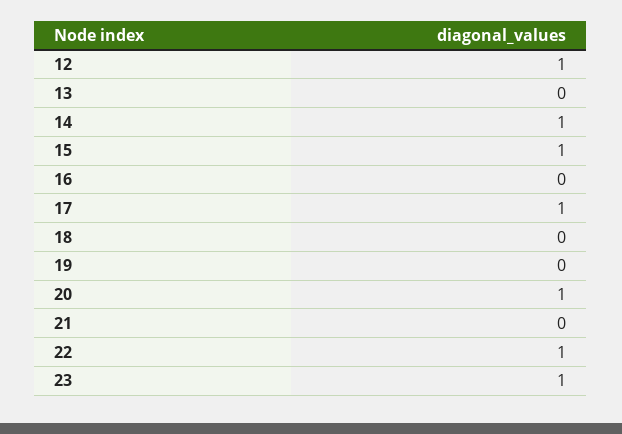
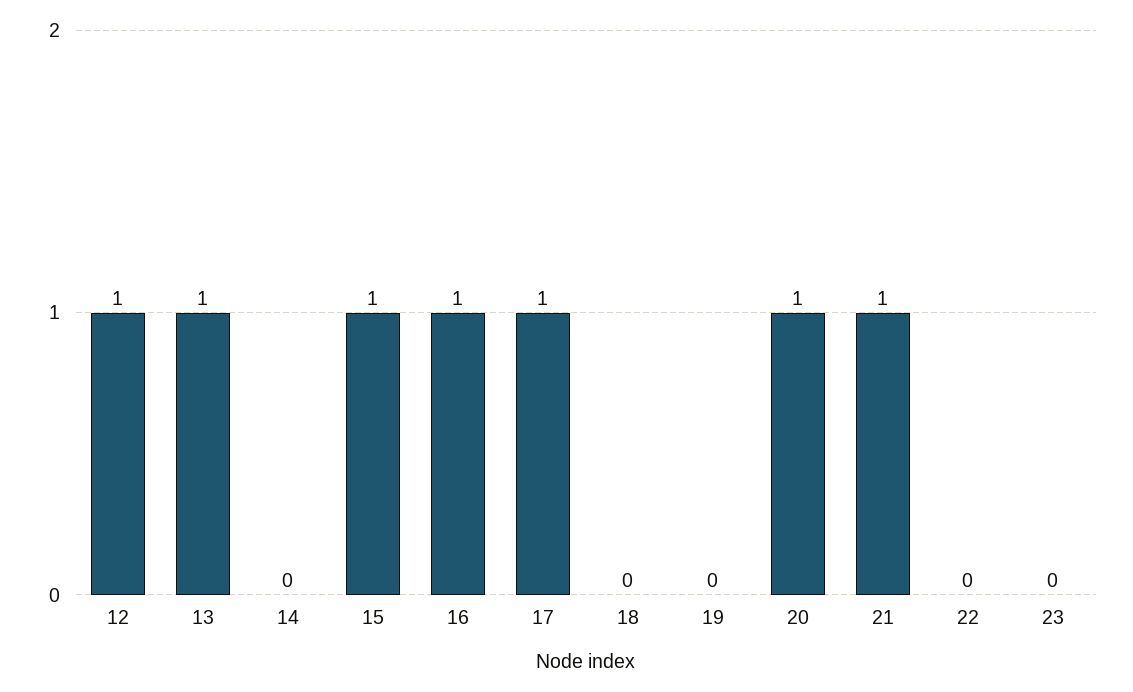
  {
    "12": 1,
-   "13": 0,
+   "13": 1,
-   "14": 1,
+   "14": 0,
    "15": 1,
-   "16": 0,
+   "16": 1,
    "17": 1,
    "18": 0,
    "19": 0,
    "20": 1,
-   "21": 0,
+   "21": 1,
-   "22": 1,
+   "22": 0,
-   "23": 1
+   "23": 0
  }

